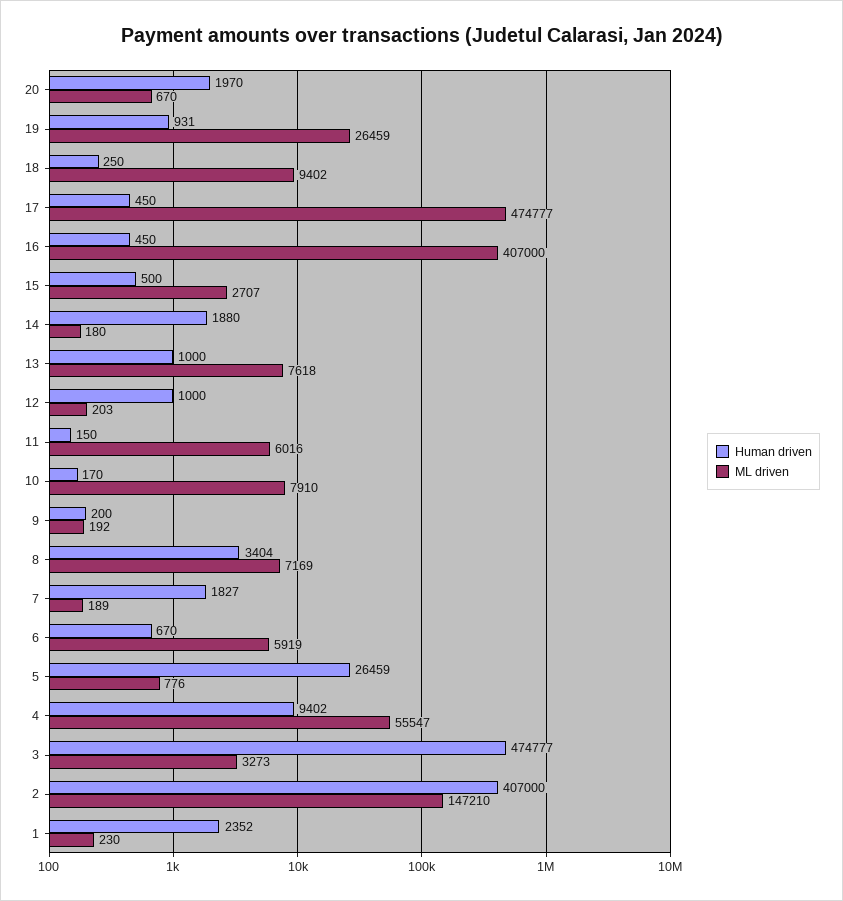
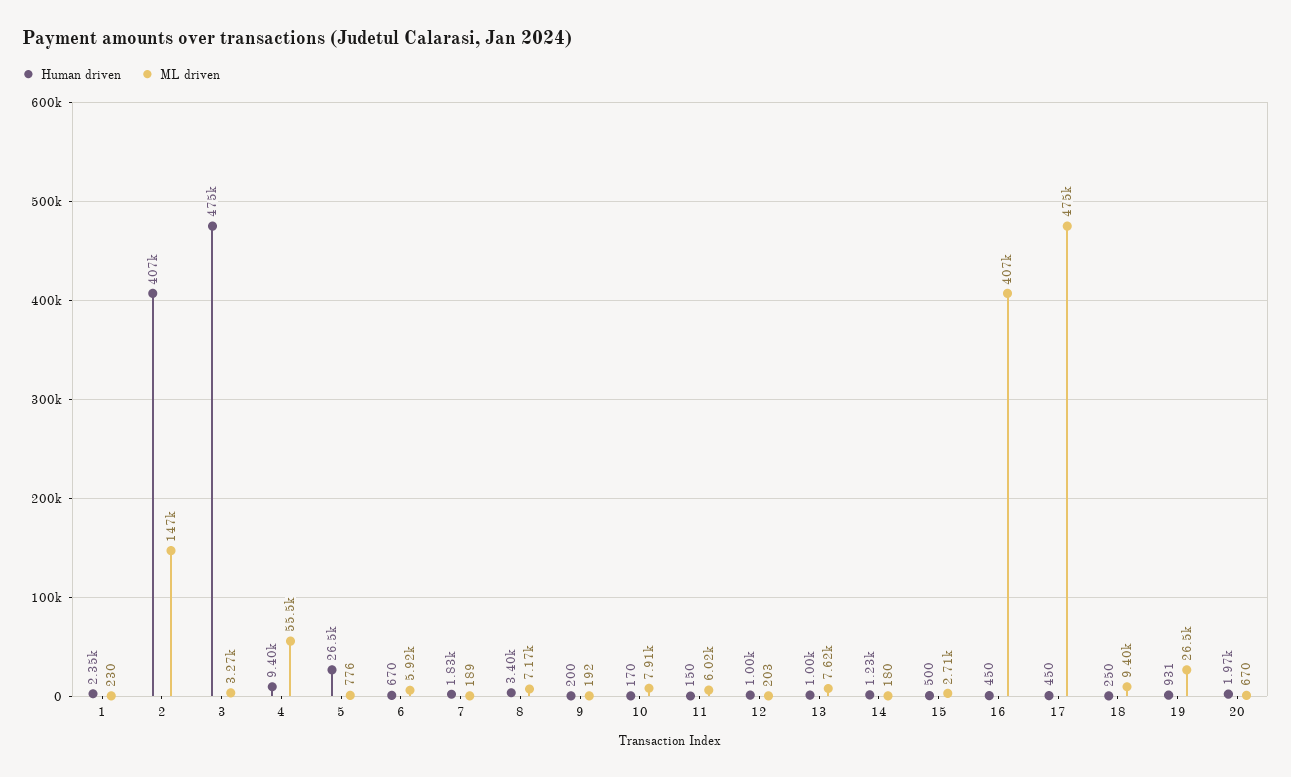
  {
    "Human driven": {
      "20": 1970,
      "19": 931,
      "18": 250,
      "17": 450,
      "16": 450,
      "15": 500,
-     "14": 1880,
+     "14": 1230,
      "13": 1000,
      "12": 1000,
      "11": 150,
      "10": 170,
      "9": 200,
      "8": 3404,
      "7": 1827,
      "6": 670,
      "5": 26459,
      "4": 9402,
      "3": 474777,
      "2": 407000,
      "1": 2352
    },
    "ML driven": {
      "20": 670,
      "19": 26459,
      "18": 9402,
      "17": 474777,
      "16": 407000,
      "15": 2707,
      "14": 180,
      "13": 7618,
      "12": 203,
      "11": 6016,
      "10": 7910,
      "9": 192,
      "8": 7169,
      "7": 189,
      "6": 5919,
      "5": 776,
      "4": 55547,
      "3": 3273,
      "2": 147210,
      "1": 230
    }
  }

